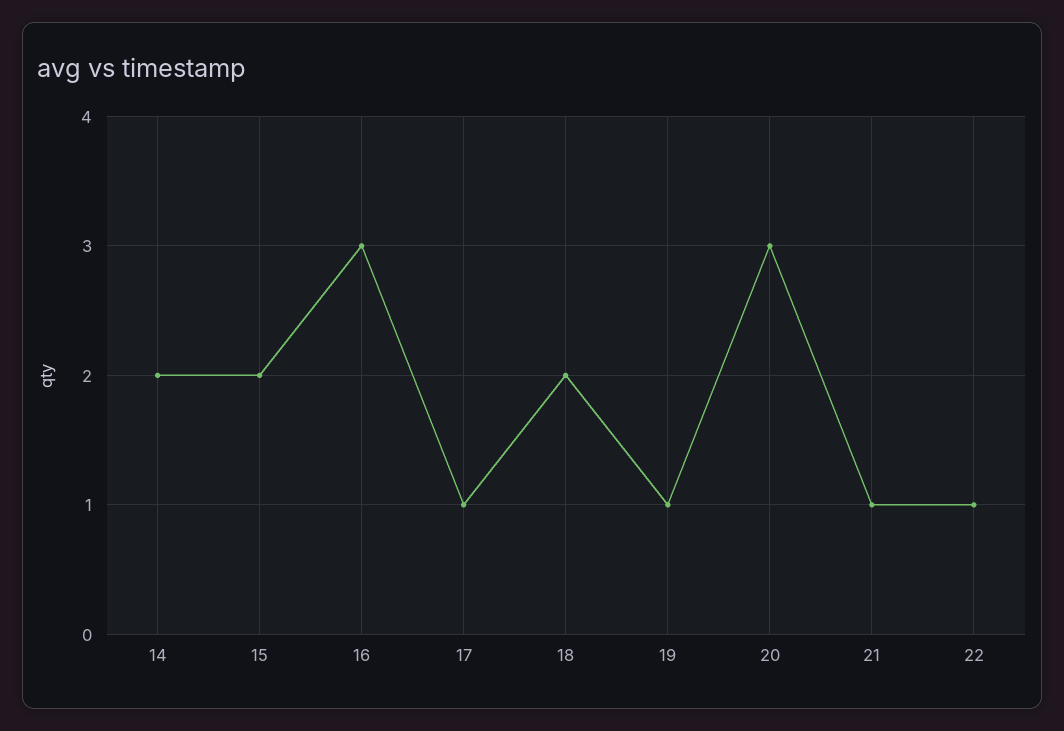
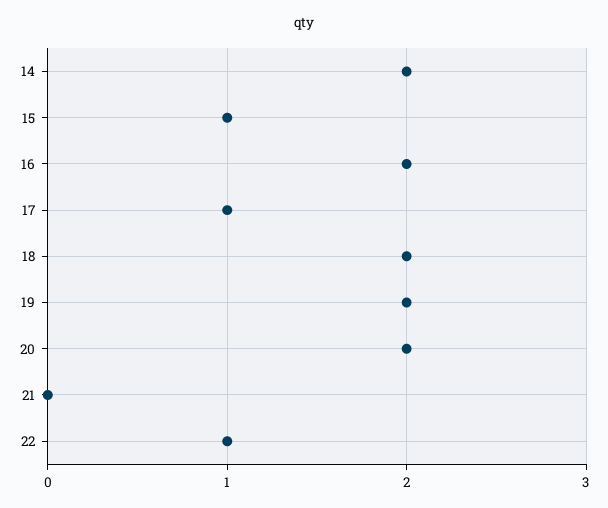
  {
    "14": 2,
-   "15": 2,
+   "15": 1,
-   "16": 3,
+   "16": 2,
    "17": 1,
    "18": 2,
-   "19": 1,
+   "19": 2,
-   "20": 3,
+   "20": 2,
-   "21": 1,
+   "21": 0,
    "22": 1
  }

